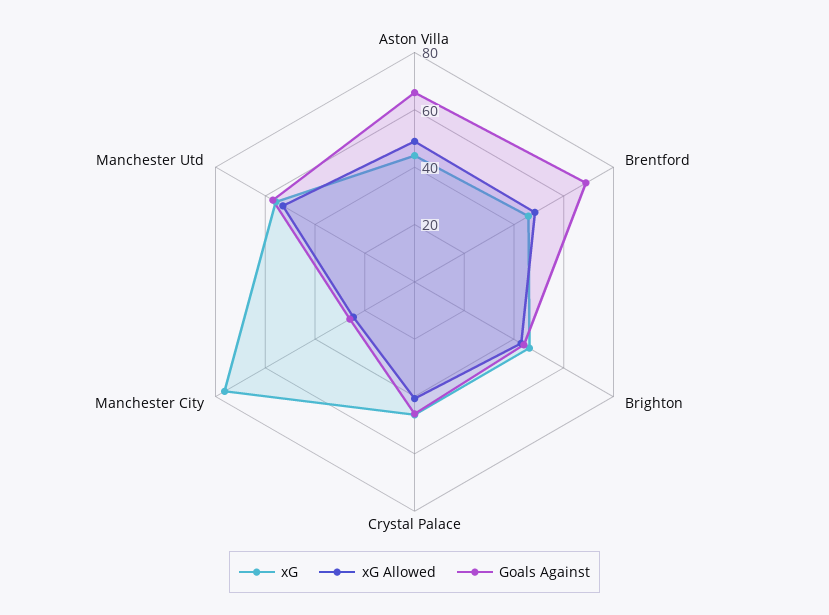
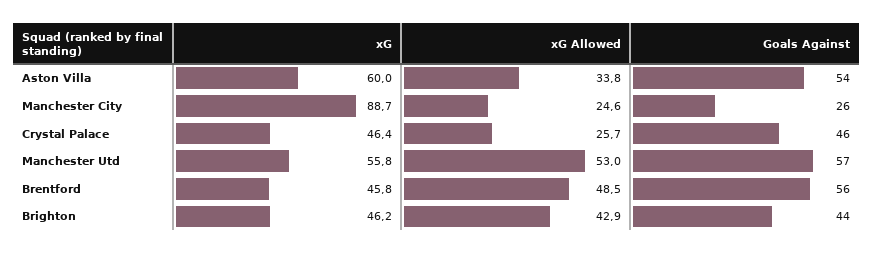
  {
    "xG": {
-     "Aston Villa": 45,
+     "Aston Villa": 60,
      "Brentford": 45.8,
      "Brighton": 46.2,
      "Crystal Palace": 46.4,
-     "Manchester City": 75,
+     "Manchester City": 88.7,
      "Manchester Utd": 55.8
    },
    "xG Allowed": {
-     "Aston Villa": 50,
+     "Aston Villa": 33.8,
      "Brentford": 48.5,
      "Brighton": 42.9,
-     "Crystal Palace": 40,
+     "Crystal Palace": 25.7,
      "Manchester City": 24.6,
      "Manchester Utd": 53
    },
    "Goals Against": {
-     "Aston Villa": 65,
+     "Aston Villa": 54,
-     "Brentford": 70,
+     "Brentford": 56,
      "Brighton": 44,
      "Crystal Palace": 46,
      "Manchester City": 26,
      "Manchester Utd": 57
    }
  }

